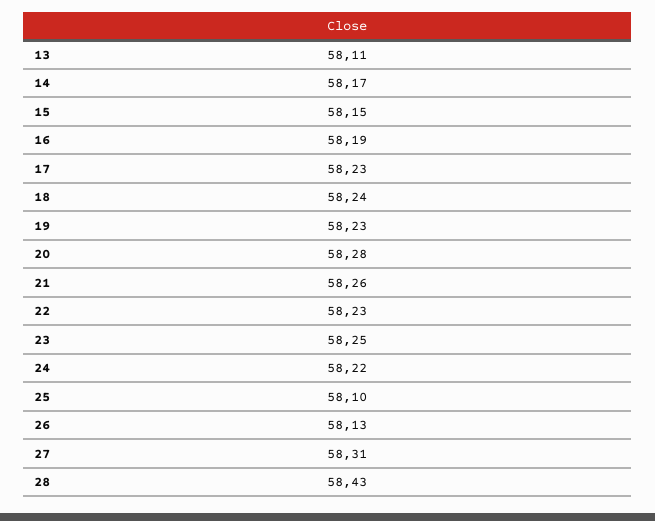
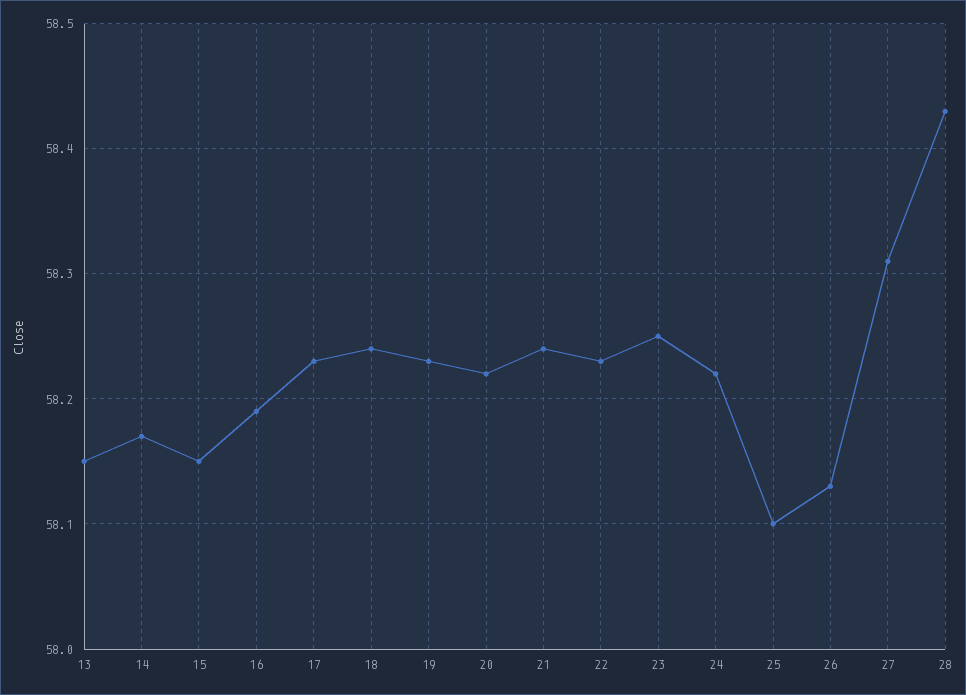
  {
-   "13": 58.11,
+   "13": 58.15,
    "14": 58.17,
    "15": 58.15,
    "16": 58.19,
    "17": 58.23,
    "18": 58.24,
    "19": 58.23,
-   "20": 58.28,
+   "20": 58.22,
-   "21": 58.26,
+   "21": 58.24,
    "22": 58.23,
    "23": 58.25,
    "24": 58.22,
    "25": 58.1,
    "26": 58.13,
    "27": 58.31,
    "28": 58.43
  }

